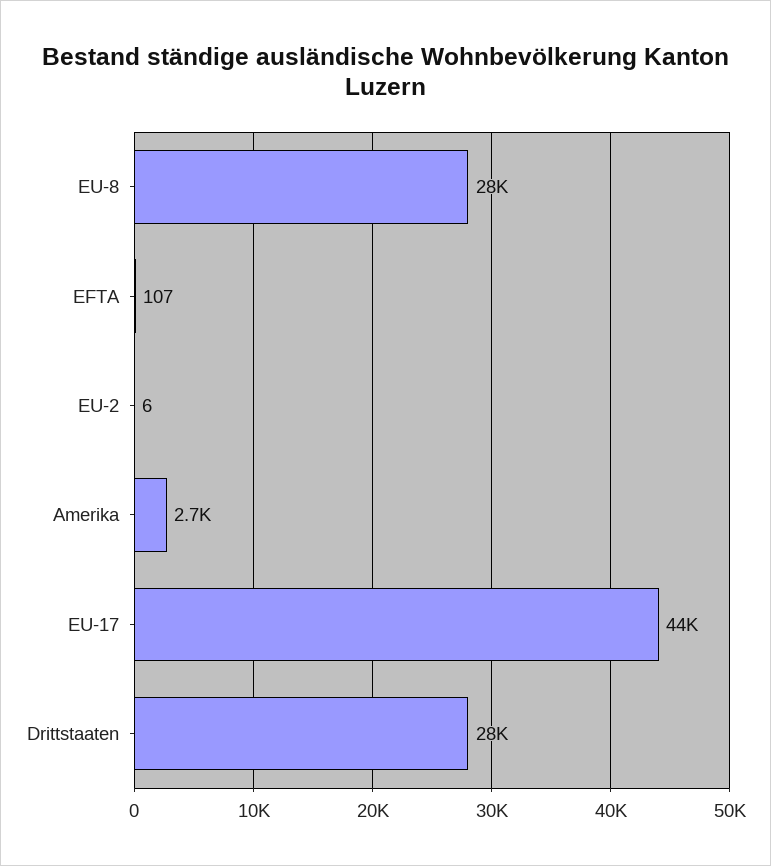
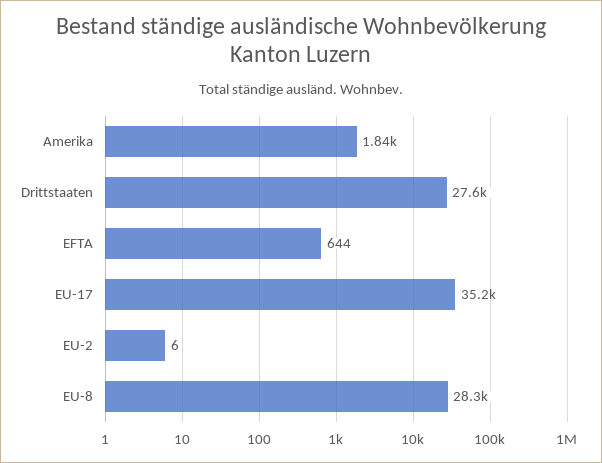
  {
    "EU-8": 28300,
-   "EFTA": 107,
+   "EFTA": 644,
    "EU-2": 6,
-   "Amerika": 2700,
+   "Amerika": 1840,
-   "EU-17": 44000,
+   "EU-17": 35200,
    "Drittstaaten": 27600
  }

